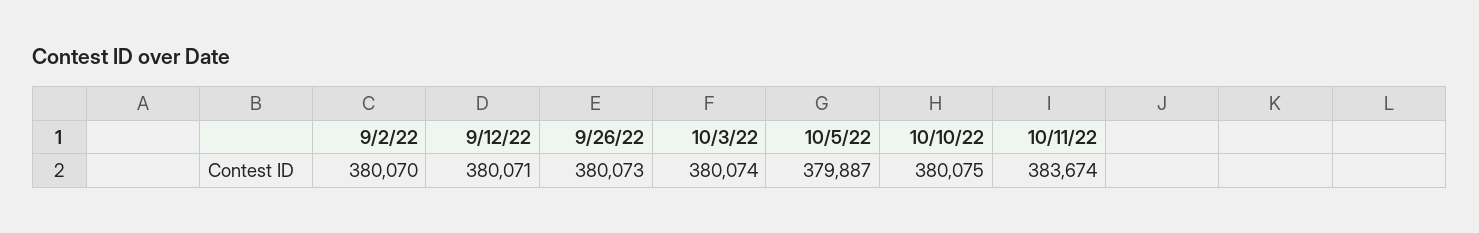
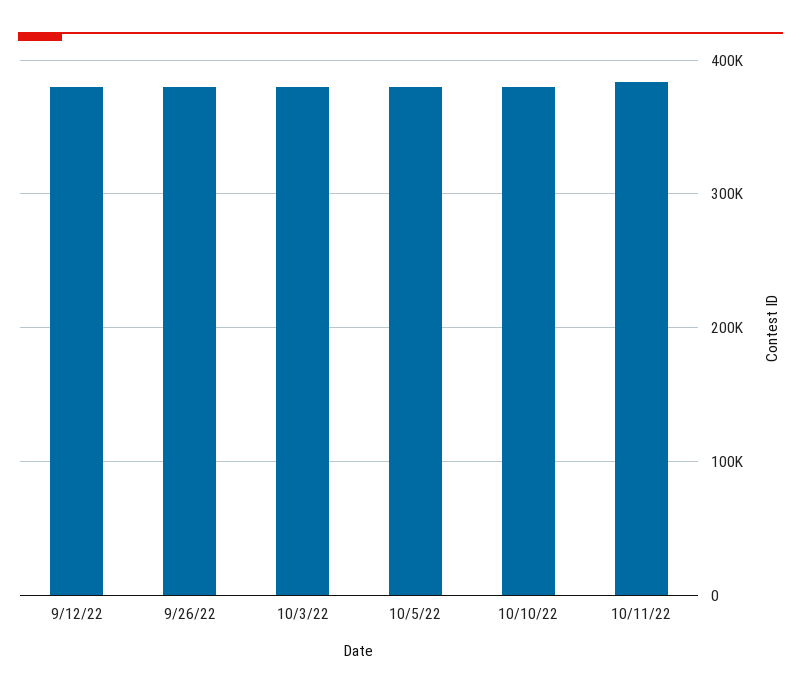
  {
-   "9/2/22": 380070,
    "9/12/22": 380071,
    "9/26/22": 380073,
    "10/3/22": 380074,
    "10/5/22": 379887,
    "10/10/22": 380075,
    "10/11/22": 383674
  }

